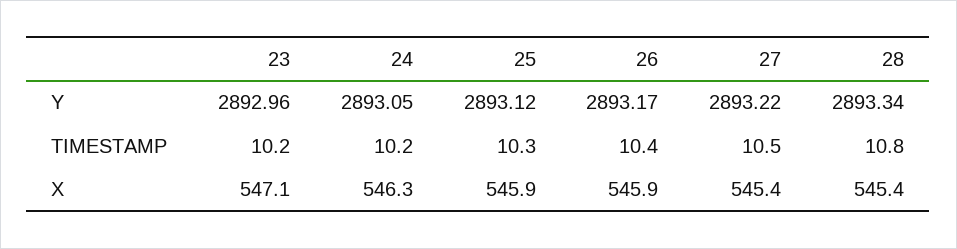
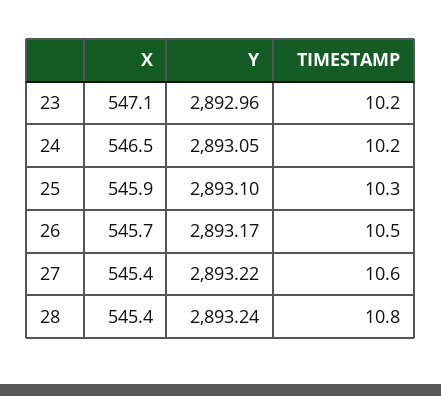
  {
    "23": {
      "Y": 2892.96,
      "TIMESTAMP": 10.2,
      "X": 547.1
    },
    "24": {
      "Y": 2893.05,
      "TIMESTAMP": 10.2,
-     "X": 546.3
+     "X": 546.5
    },
    "25": {
-     "Y": 2893.12,
+     "Y": 2893.1,
      "TIMESTAMP": 10.3,
      "X": 545.9
    },
    "26": {
      "Y": 2893.17,
-     "TIMESTAMP": 10.4,
+     "TIMESTAMP": 10.5,
-     "X": 545.9
+     "X": 545.7
    },
    "27": {
      "Y": 2893.22,
-     "TIMESTAMP": 10.5,
+     "TIMESTAMP": 10.6,
      "X": 545.4
    },
    "28": {
-     "Y": 2893.34,
+     "Y": 2893.24,
      "TIMESTAMP": 10.8,
      "X": 545.4
    }
  }

